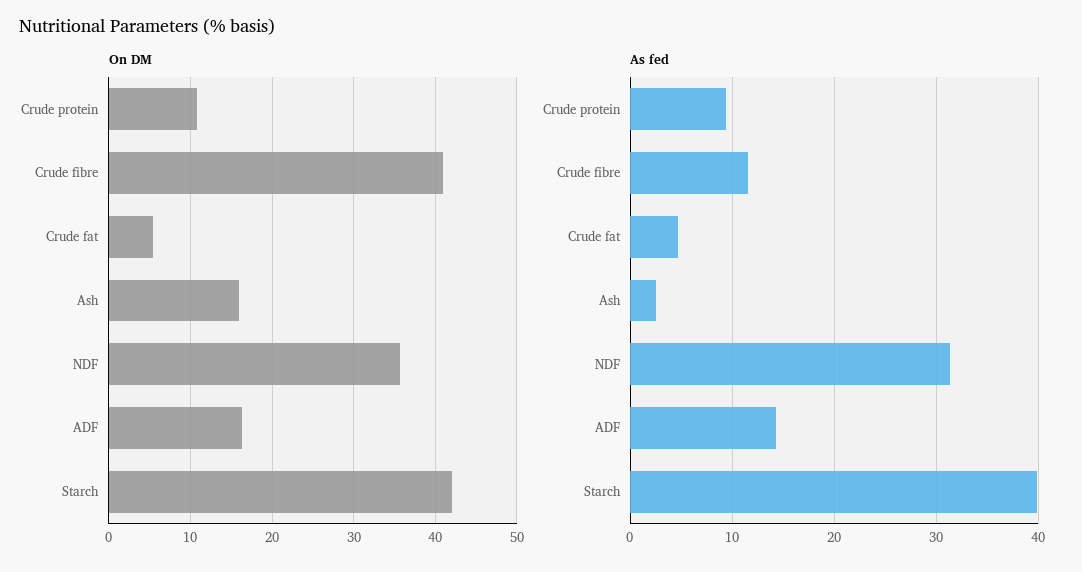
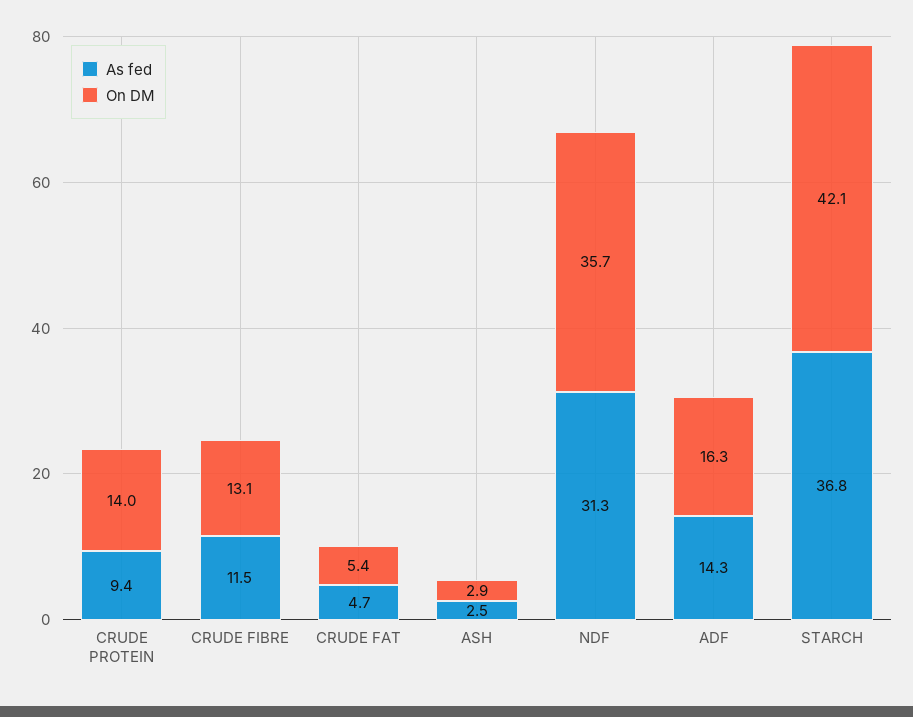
  {
    "On DM": {
-     "Crude protein": 11,
+     "Crude protein": 14,
-     "Crude fibre": 41,
+     "Crude fibre": 13.1,
      "Crude fat": 5.4,
-     "Ash": 16,
+     "Ash": 2.9,
      "NDF": 35.7,
      "ADF": 16.3,
      "Starch": 42.1
    },
    "As fed": {
      "Crude protein": 9.4,
      "Crude fibre": 11.5,
      "Crude fat": 4.7,
      "Ash": 2.5,
      "NDF": 31.3,
      "ADF": 14.3,
-     "Starch": 40
+     "Starch": 36.8
    }
  }

